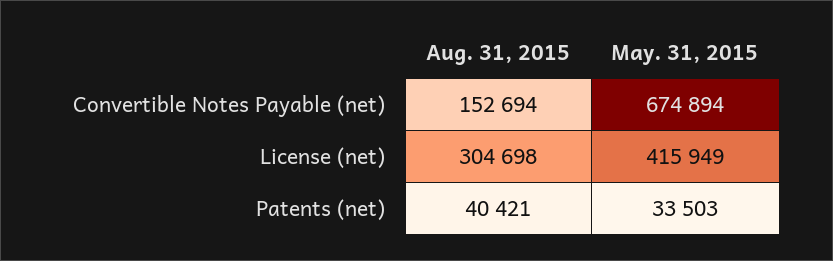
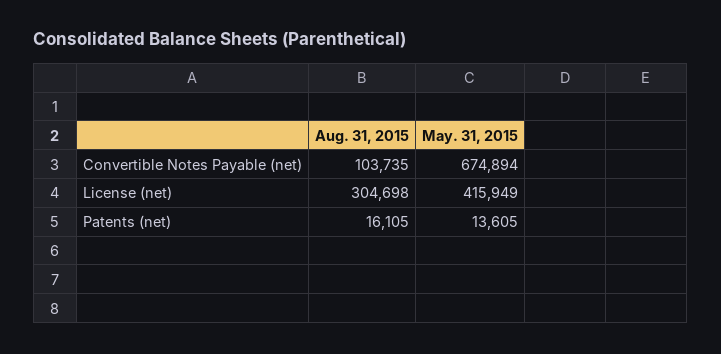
  {
    "Aug. 31, 2015": {
-     "Convertible Notes Payable (net)": 152694,
+     "Convertible Notes Payable (net)": 103735,
      "License (net)": 304698,
-     "Patents (net)": 40421
+     "Patents (net)": 16105
    },
    "May. 31, 2015": {
      "Convertible Notes Payable (net)": 674894,
      "License (net)": 415949,
-     "Patents (net)": 33503
+     "Patents (net)": 13605
    }
  }

